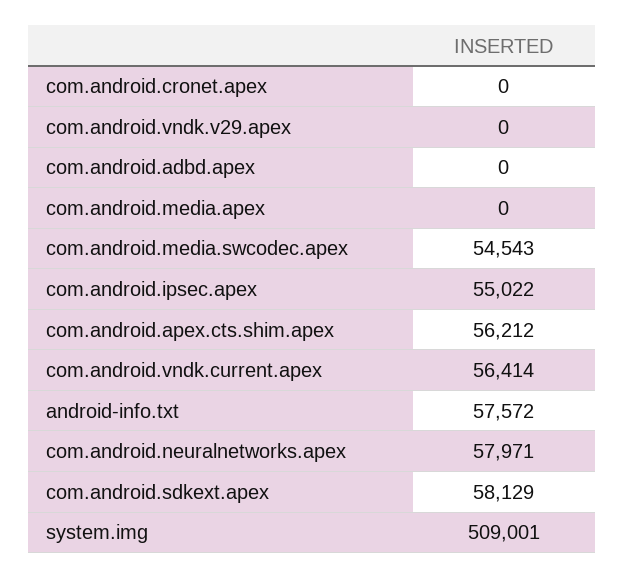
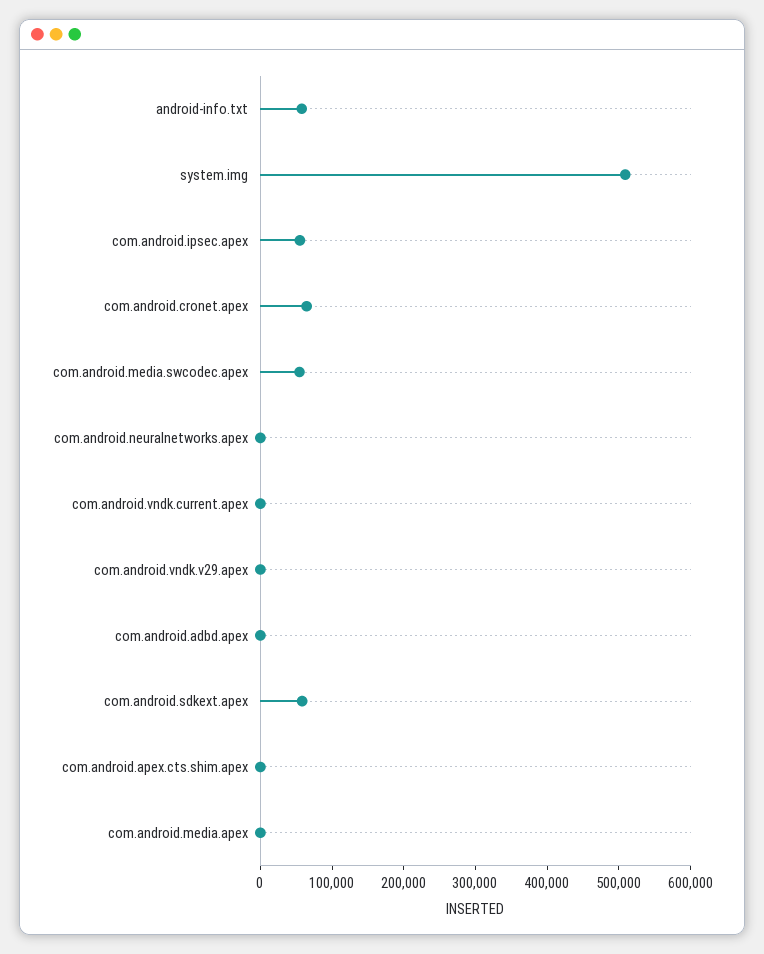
  {
-   "com.android.cronet.apex": 0,
+   "com.android.cronet.apex": 60000,
    "com.android.vndk.v29.apex": 0,
    "com.android.adbd.apex": 0,
    "com.android.media.apex": 0,
    "com.android.media.swcodec.apex": 54543,
    "com.android.ipsec.apex": 55022,
-   "com.android.apex.cts.shim.apex": 56212,
+   "com.android.apex.cts.shim.apex": 0,
-   "com.android.vndk.current.apex": 56414,
+   "com.android.vndk.current.apex": 0,
    "android-info.txt": 57572,
-   "com.android.neuralnetworks.apex": 57971,
+   "com.android.neuralnetworks.apex": 0,
    "com.android.sdkext.apex": 58129,
    "system.img": 509001
  }

